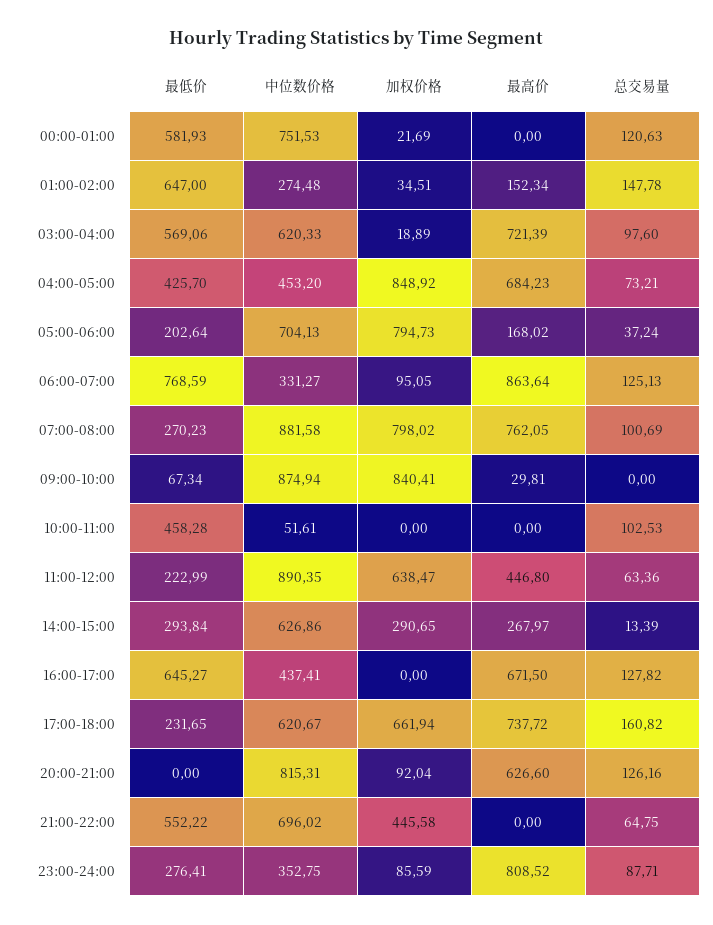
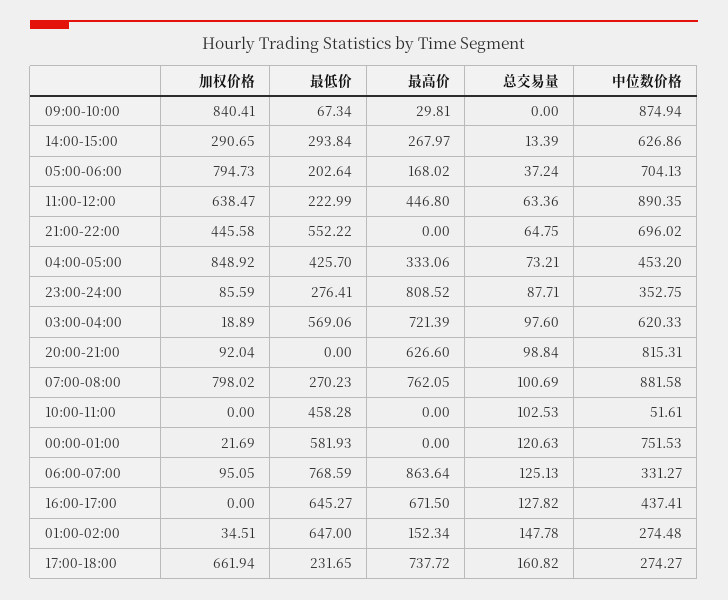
  {
    "最低价": {
      "00:00-01:00": 581.93,
      "01:00-02:00": 647,
      "03:00-04:00": 569.06,
      "04:00-05:00": 425.7,
      "05:00-06:00": 202.64,
      "06:00-07:00": 768.59,
      "07:00-08:00": 270.23,
      "09:00-10:00": 67.34,
      "10:00-11:00": 458.28,
      "11:00-12:00": 222.99,
      "14:00-15:00": 293.84,
      "16:00-17:00": 645.27,
      "17:00-18:00": 231.65,
      "20:00-21:00": 0,
      "21:00-22:00": 552.22,
      "23:00-24:00": 276.41
    },
    "中位数价格": {
      "00:00-01:00": 751.53,
      "01:00-02:00": 274.48,
      "03:00-04:00": 620.33,
      "04:00-05:00": 453.2,
      "05:00-06:00": 704.13,
      "06:00-07:00": 331.27,
      "07:00-08:00": 881.58,
      "09:00-10:00": 874.94,
      "10:00-11:00": 51.61,
      "11:00-12:00": 890.35,
      "14:00-15:00": 626.86,
      "16:00-17:00": 437.41,
-     "17:00-18:00": 620.67,
+     "17:00-18:00": 274.27,
      "20:00-21:00": 815.31,
      "21:00-22:00": 696.02,
      "23:00-24:00": 352.75
    },
    "加权价格": {
      "00:00-01:00": 21.69,
      "01:00-02:00": 34.51,
      "03:00-04:00": 18.89,
      "04:00-05:00": 848.92,
      "05:00-06:00": 794.73,
      "06:00-07:00": 95.05,
      "07:00-08:00": 798.02,
      "09:00-10:00": 840.41,
      "10:00-11:00": 0,
      "11:00-12:00": 638.47,
      "14:00-15:00": 290.65,
      "16:00-17:00": 0,
      "17:00-18:00": 661.94,
      "20:00-21:00": 92.04,
      "21:00-22:00": 445.58,
      "23:00-24:00": 85.59
    },
    "最高价": {
      "00:00-01:00": 0,
      "01:00-02:00": 152.34,
      "03:00-04:00": 721.39,
-     "04:00-05:00": 684.23,
+     "04:00-05:00": 333.06,
      "05:00-06:00": 168.02,
      "06:00-07:00": 863.64,
      "07:00-08:00": 762.05,
      "09:00-10:00": 29.81,
      "10:00-11:00": 0,
      "11:00-12:00": 446.8,
      "14:00-15:00": 267.97,
      "16:00-17:00": 671.5,
      "17:00-18:00": 737.72,
      "20:00-21:00": 626.6,
      "21:00-22:00": 0,
      "23:00-24:00": 808.52
    },
    "总交易量": {
      "00:00-01:00": 120.63,
      "01:00-02:00": 147.78,
      "03:00-04:00": 97.6,
      "04:00-05:00": 73.21,
      "05:00-06:00": 37.24,
      "06:00-07:00": 125.13,
      "07:00-08:00": 100.69,
      "09:00-10:00": 0,
      "10:00-11:00": 102.53,
      "11:00-12:00": 63.36,
      "14:00-15:00": 13.39,
      "16:00-17:00": 127.82,
      "17:00-18:00": 160.82,
-     "20:00-21:00": 126.16,
+     "20:00-21:00": 98.84,
      "21:00-22:00": 64.75,
      "23:00-24:00": 87.71
    }
  }

